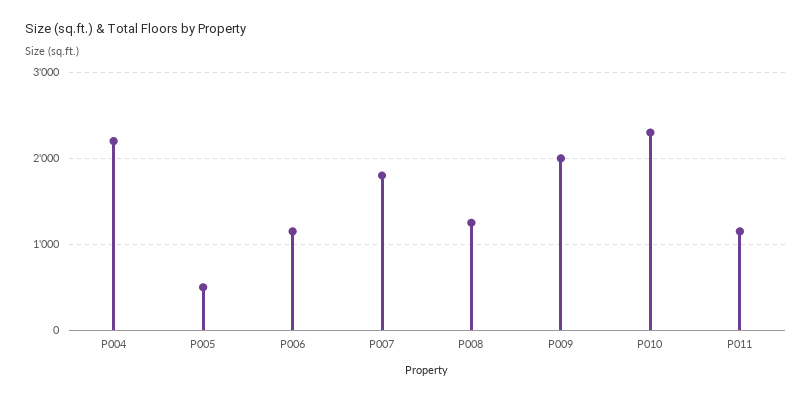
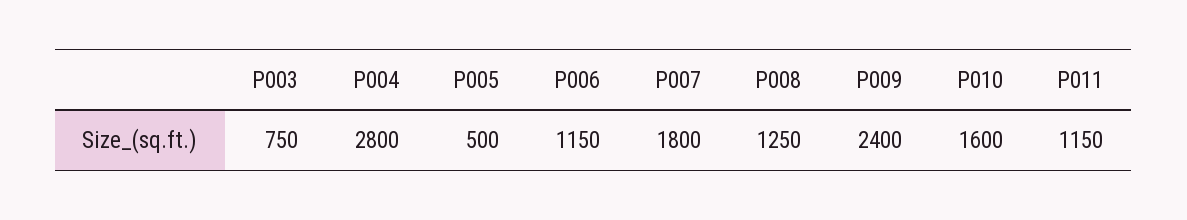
  {
-   "P004": 2200,
+   "P004": 2800,
    "P005": 500,
    "P006": 1150,
    "P007": 1800,
    "P008": 1250,
-   "P009": 2000,
+   "P009": 2400,
-   "P010": 2300,
+   "P010": 1600,
-   "P011": 1150
+   "P011": 1150,
+   "P003": 750
  }

